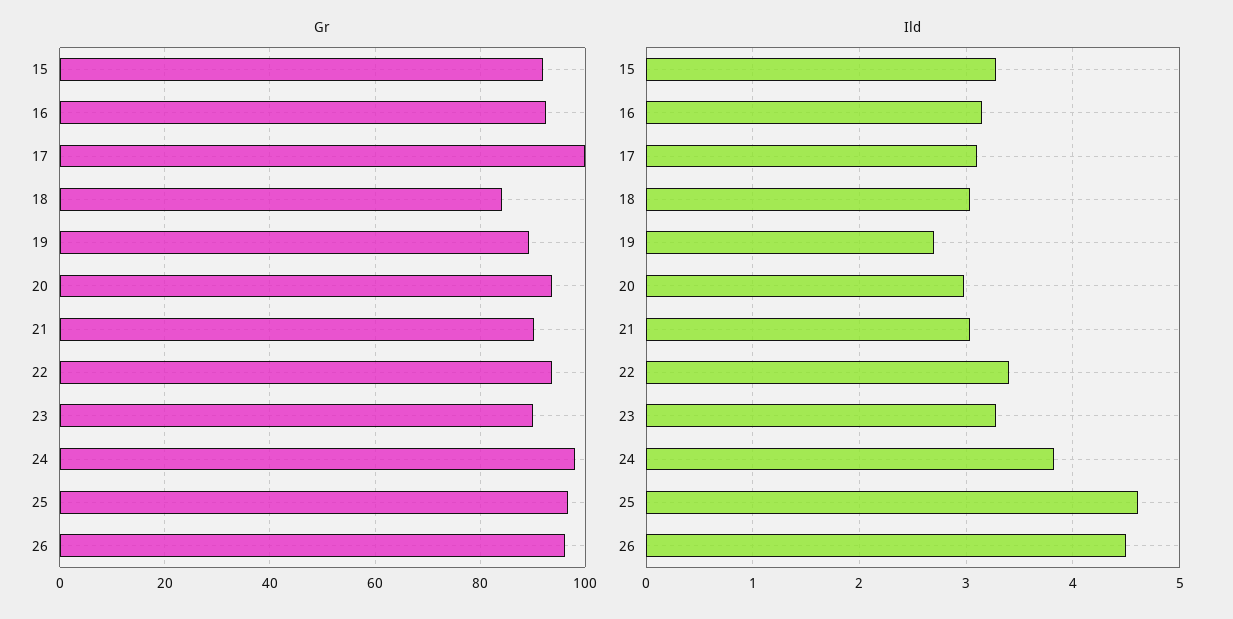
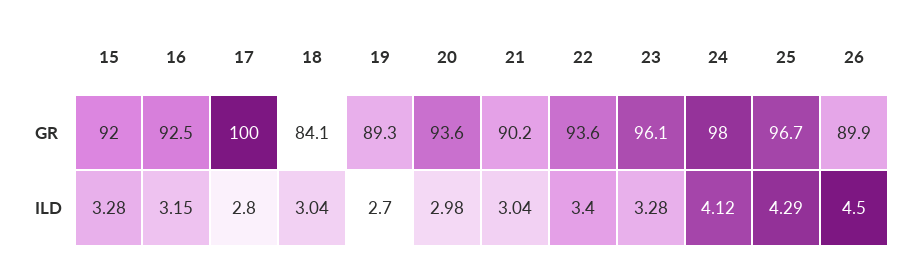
  {
    "Gr": {
      "15": 92,
      "16": 92.5,
      "17": 100,
      "18": 84.1,
      "19": 89.3,
      "20": 93.6,
      "21": 90.2,
      "22": 93.6,
-     "23": 90,
+     "23": 96.1,
      "24": 98,
      "25": 96.7,
-     "26": 96
+     "26": 89.9
    },
    "Ild": {
      "15": 3.28,
      "16": 3.15,
-     "17": 3.1,
+     "17": 2.8,
      "18": 3.04,
      "19": 2.7,
      "20": 2.98,
      "21": 3.04,
      "22": 3.4,
      "23": 3.28,
-     "24": 3.8,
+     "24": 4.12,
-     "25": 4.6,
+     "25": 4.29,
      "26": 4.5
    }
  }

